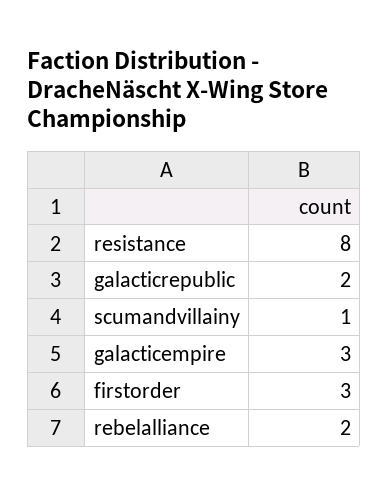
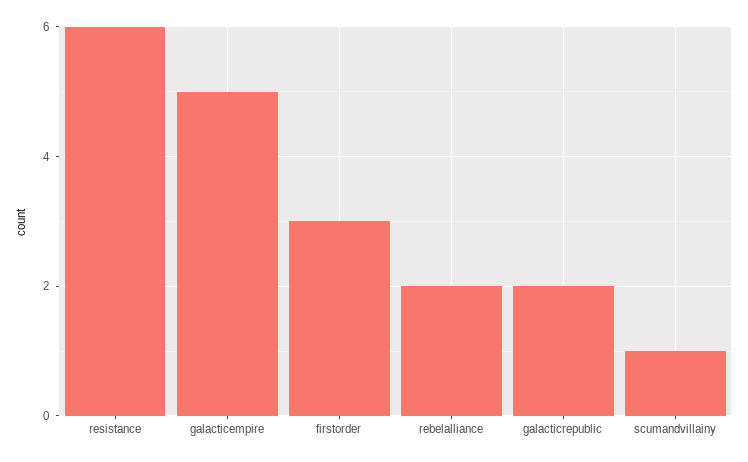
  {
-   "resistance": 8,
+   "resistance": 6,
    "galacticrepublic": 2,
    "scumandvillainy": 1,
-   "galacticempire": 3,
+   "galacticempire": 5,
    "firstorder": 3,
    "rebelalliance": 2
  }

